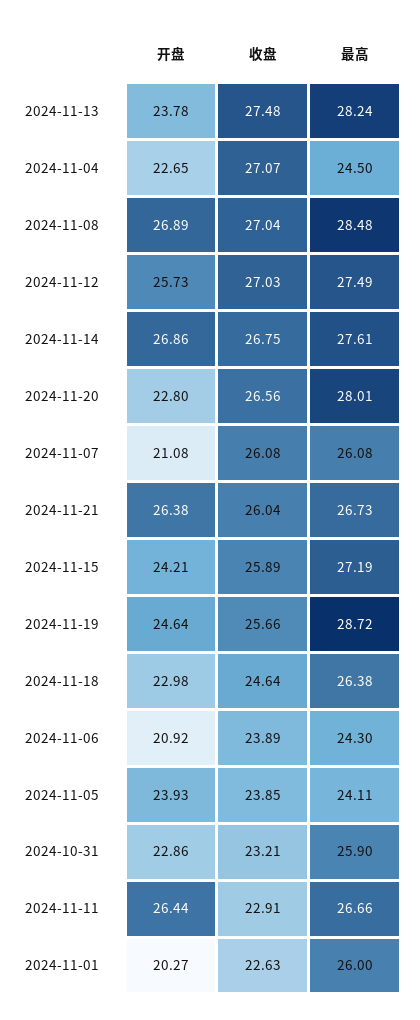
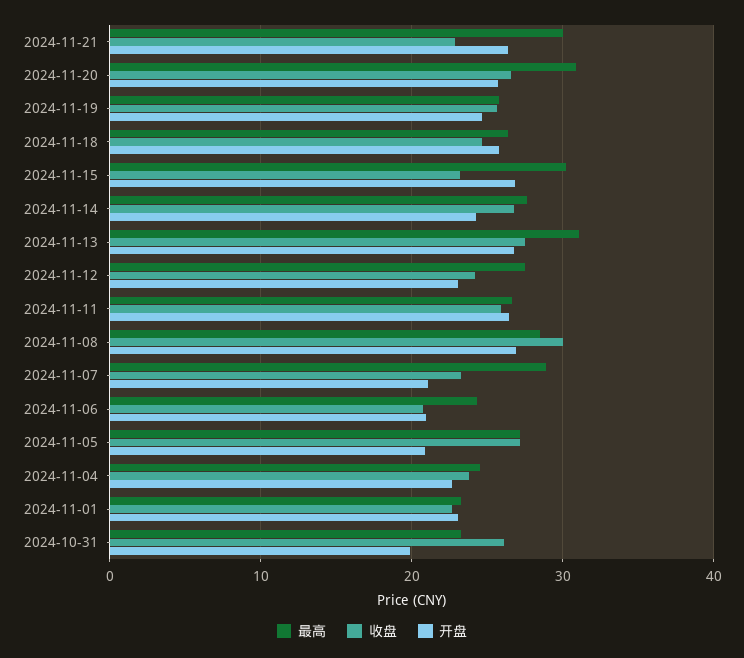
  {
    "开盘": {
-     "2024-11-13": 23.78,
+     "2024-11-13": 27,
      "2024-11-04": 22.65,
      "2024-11-08": 26.89,
-     "2024-11-12": 25.73,
+     "2024-11-12": 23,
-     "2024-11-14": 26.86,
+     "2024-11-14": 24,
-     "2024-11-20": 22.8,
+     "2024-11-20": 26,
      "2024-11-07": 21.08,
      "2024-11-21": 26.38,
-     "2024-11-15": 24.21,
+     "2024-11-15": 27,
      "2024-11-19": 24.64,
-     "2024-11-18": 22.98,
+     "2024-11-18": 26,
      "2024-11-06": 20.92,
-     "2024-11-05": 23.93,
+     "2024-11-05": 21,
-     "2024-10-31": 22.86,
+     "2024-10-31": 20,
      "2024-11-11": 26.44,
-     "2024-11-01": 20.27
+     "2024-11-01": 23
    },
    "收盘": {
      "2024-11-13": 27.48,
-     "2024-11-04": 27.07,
+     "2024-11-04": 24,
-     "2024-11-08": 27.04,
+     "2024-11-08": 30,
-     "2024-11-12": 27.03,
+     "2024-11-12": 24,
      "2024-11-14": 26.75,
      "2024-11-20": 26.56,
-     "2024-11-07": 26.08,
+     "2024-11-07": 23,
-     "2024-11-21": 26.04,
+     "2024-11-21": 23,
-     "2024-11-15": 25.89,
+     "2024-11-15": 23,
      "2024-11-19": 25.66,
      "2024-11-18": 24.64,
-     "2024-11-06": 23.89,
+     "2024-11-06": 21,
-     "2024-11-05": 23.85,
+     "2024-11-05": 27,
-     "2024-10-31": 23.21,
+     "2024-10-31": 26,
-     "2024-11-11": 22.91,
+     "2024-11-11": 26,
      "2024-11-01": 22.63
    },
    "最高": {
-     "2024-11-13": 28.24,
+     "2024-11-13": 31,
      "2024-11-04": 24.5,
      "2024-11-08": 28.48,
      "2024-11-12": 27.49,
      "2024-11-14": 27.61,
-     "2024-11-20": 28.01,
+     "2024-11-20": 31,
-     "2024-11-07": 26.08,
+     "2024-11-07": 29,
-     "2024-11-21": 26.73,
+     "2024-11-21": 30,
-     "2024-11-15": 27.19,
+     "2024-11-15": 30,
-     "2024-11-19": 28.72,
+     "2024-11-19": 26,
      "2024-11-18": 26.38,
      "2024-11-06": 24.3,
-     "2024-11-05": 24.11,
+     "2024-11-05": 27,
-     "2024-10-31": 25.9,
+     "2024-10-31": 23,
      "2024-11-11": 26.66,
-     "2024-11-01": 26
+     "2024-11-01": 23
    }
  }

